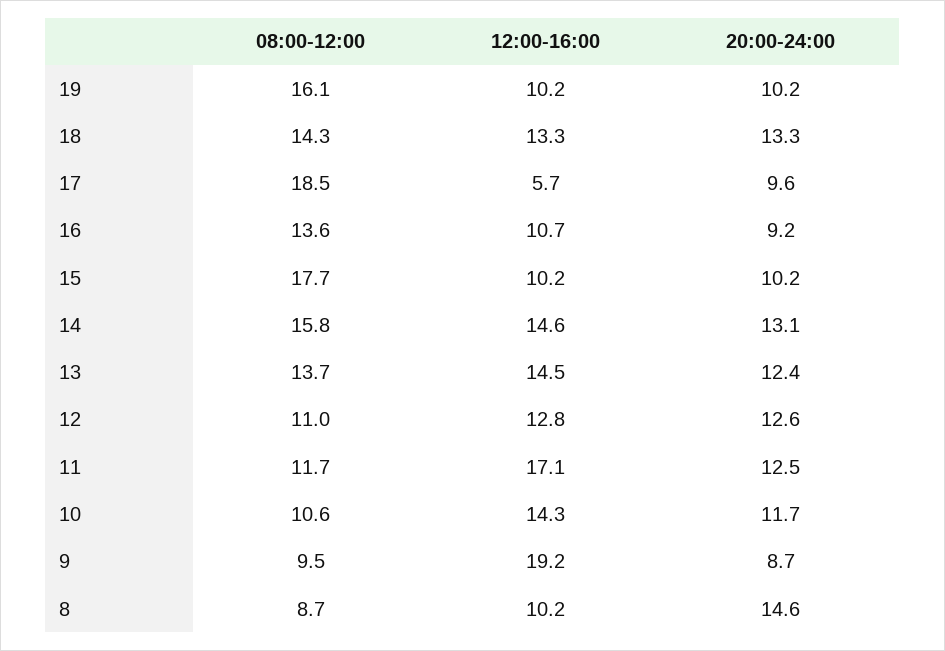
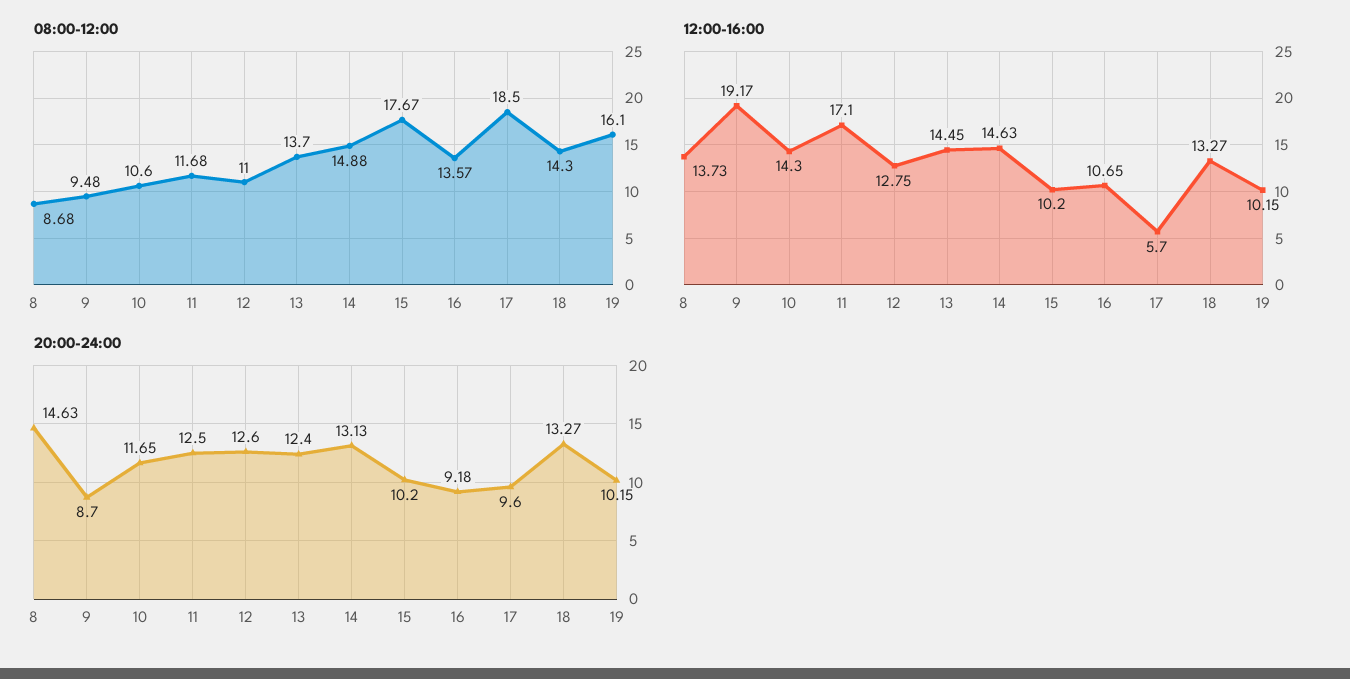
  {
    "08:00-12:00": {
      "19": 16.1,
      "18": 14.3,
      "17": 18.5,
      "16": 13.57,
      "15": 17.67,
-     "14": 15.8,
+     "14": 14.88,
      "13": 13.7,
      "12": 11,
      "11": 11.68,
      "10": 10.6,
      "9": 9.48,
      "8": 8.68
    },
    "12:00-16:00": {
      "19": 10.15,
      "18": 13.27,
      "17": 5.7,
      "16": 10.65,
      "15": 10.2,
      "14": 14.63,
      "13": 14.45,
      "12": 12.75,
      "11": 17.1,
      "10": 14.3,
      "9": 19.17,
-     "8": 10.2
+     "8": 13.73
    },
    "20:00-24:00": {
      "19": 10.15,
      "18": 13.27,
      "17": 9.6,
      "16": 9.18,
      "15": 10.2,
      "14": 13.13,
      "13": 12.4,
      "12": 12.6,
      "11": 12.5,
      "10": 11.65,
      "9": 8.7,
      "8": 14.63
    }
  }

